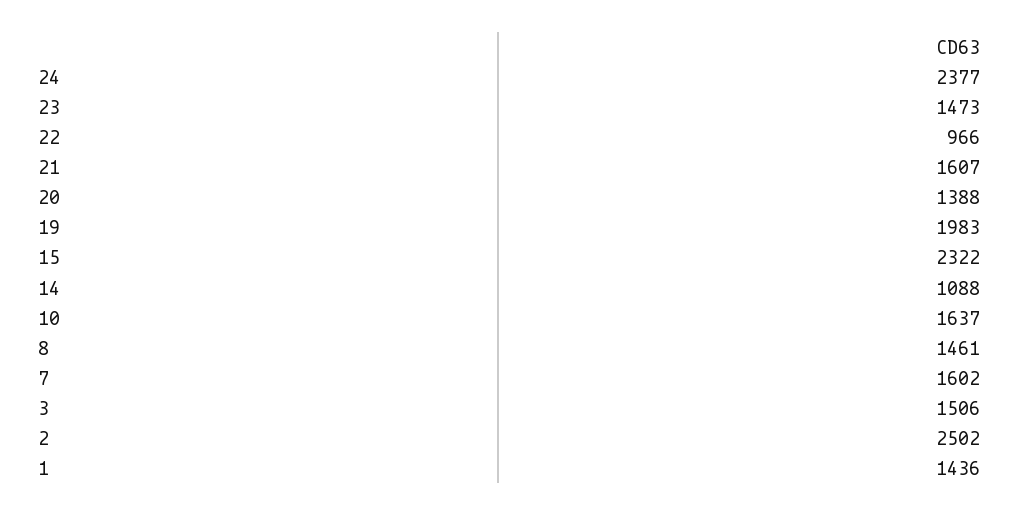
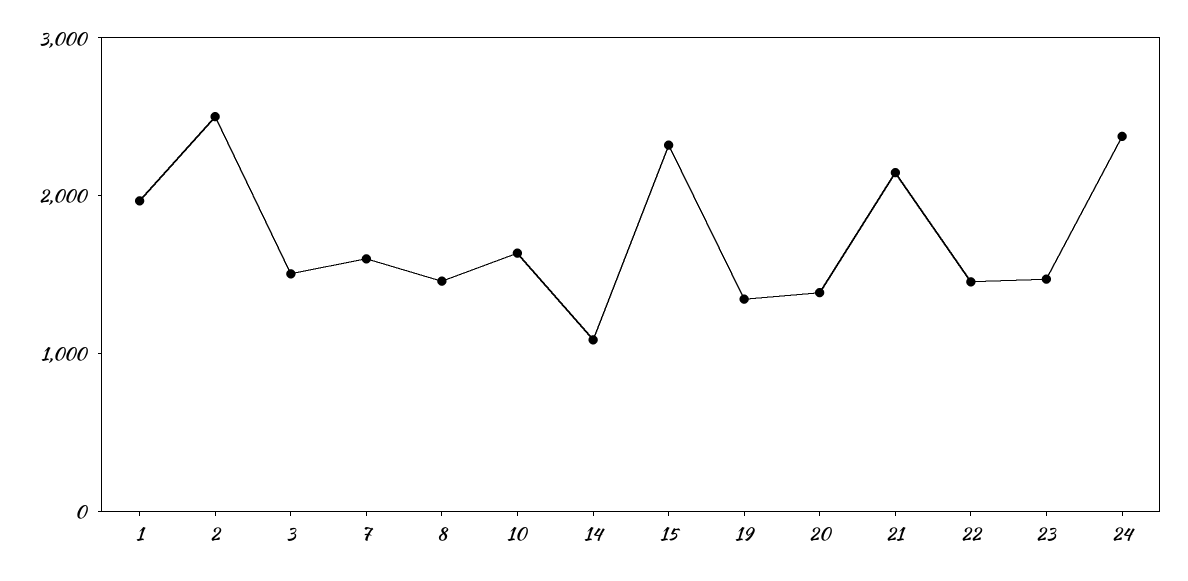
  {
    "24": 2377,
    "23": 1473,
-   "22": 966,
+   "22": 1400,
-   "21": 1607,
+   "21": 2200,
    "20": 1388,
-   "19": 1983,
+   "19": 1400,
    "15": 2322,
    "14": 1088,
    "10": 1637,
    "8": 1461,
    "7": 1602,
    "3": 1506,
    "2": 2502,
-   "1": 1436
+   "1": 2000
  }

